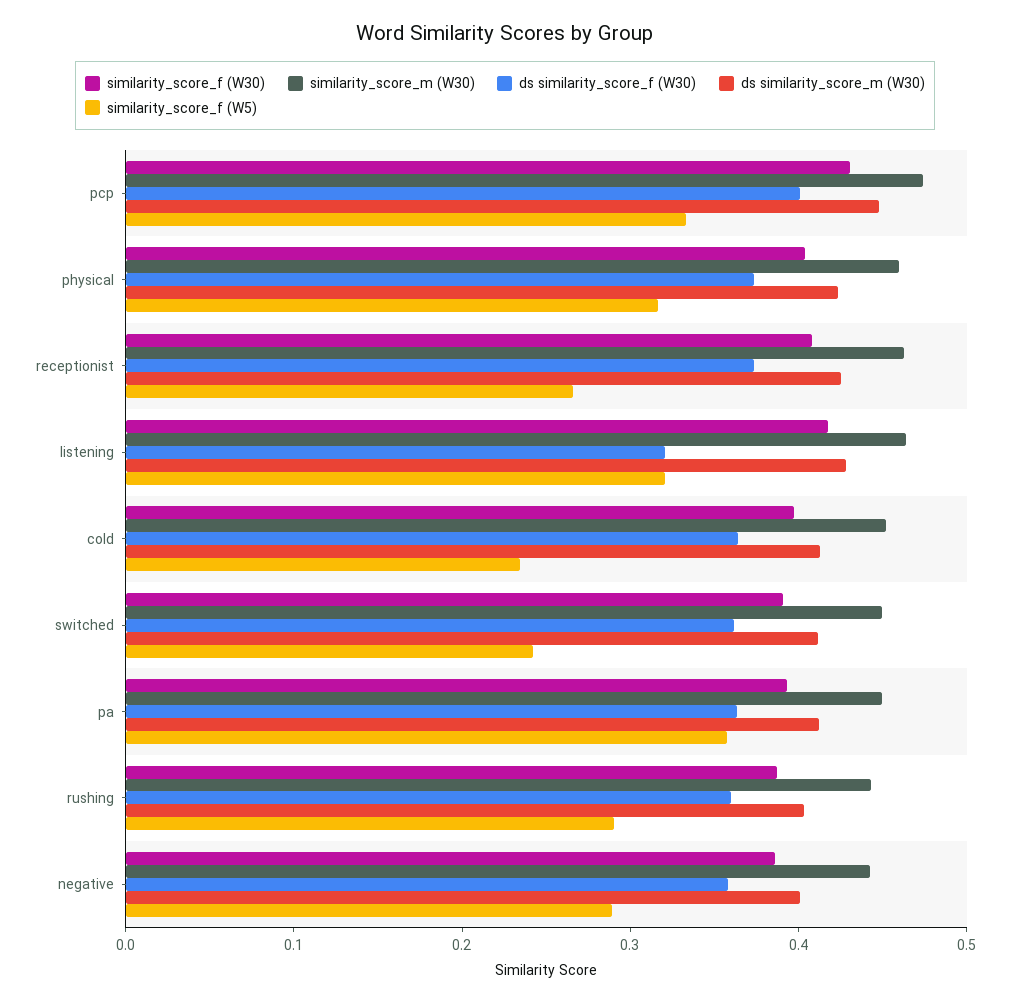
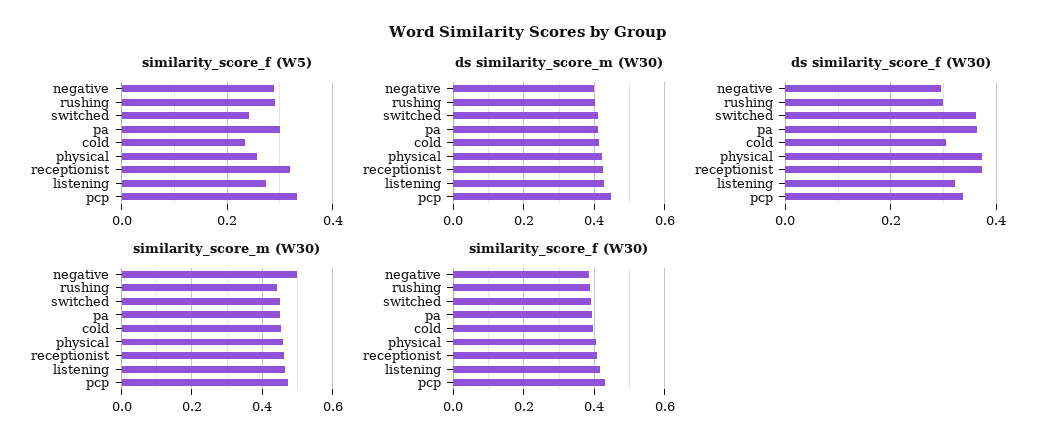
  {
    "similarity_score_f (W30)": {
      "pcp": 0.44,
      "physical": 0.4,
      "receptionist": 0.4,
      "listening": 0.42,
      "cold": 0.4,
      "switched": 0.4,
      "pa": 0.4,
      "rushing": 0.38,
      "negative": 0.38
    },
    "similarity_score_m (W30)": {
      "pcp": 0.48,
      "physical": 0.46,
      "receptionist": 0.46,
      "listening": 0.46,
      "cold": 0.46,
      "switched": 0.44,
      "pa": 0.44,
      "rushing": 0.44,
-     "negative": 0.44
+     "negative": 0.5
    },
    "ds similarity_score_f (W30)": {
-     "pcp": 0.4,
+     "pcp": 0.34,
      "physical": 0.38,
      "receptionist": 0.38,
      "listening": 0.32,
-     "cold": 0.36,
+     "cold": 0.3,
      "switched": 0.36,
      "pa": 0.36,
-     "rushing": 0.36,
+     "rushing": 0.3,
-     "negative": 0.36
+     "negative": 0.3
    },
    "ds similarity_score_m (W30)": {
      "pcp": 0.44,
      "physical": 0.42,
      "receptionist": 0.42,
      "listening": 0.42,
      "cold": 0.42,
      "switched": 0.42,
      "pa": 0.42,
      "rushing": 0.4,
      "negative": 0.4
    },
    "similarity_score_f (W5)": {
      "pcp": 0.34,
-     "physical": 0.32,
+     "physical": 0.26,
-     "receptionist": 0.26,
+     "receptionist": 0.32,
-     "listening": 0.32,
+     "listening": 0.28,
      "cold": 0.24,
      "switched": 0.24,
-     "pa": 0.36,
+     "pa": 0.3,
      "rushing": 0.3,
      "negative": 0.28
    }
  }

